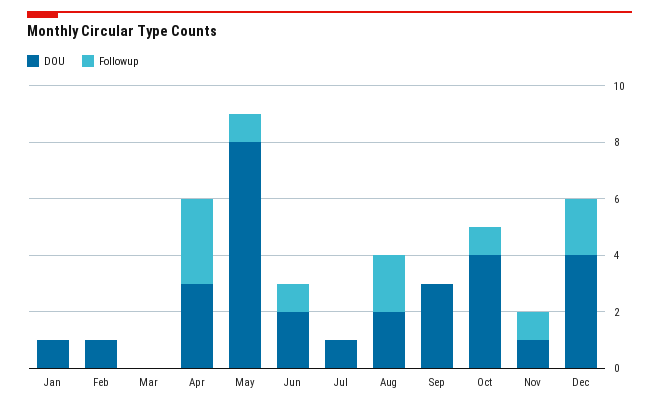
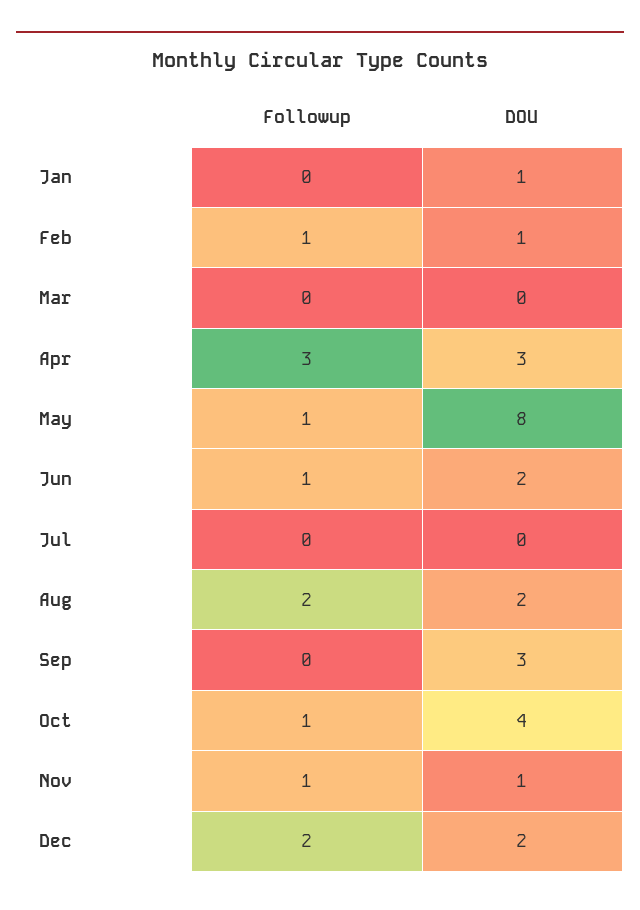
  {
    "DOU": {
      "Jan": 1,
      "Feb": 1,
      "Mar": 0,
      "Apr": 3,
      "May": 8,
      "Jun": 2,
-     "Jul": 1,
+     "Jul": 0,
      "Aug": 2,
      "Sep": 3,
      "Oct": 4,
      "Nov": 1,
-     "Dec": 4
+     "Dec": 2
    },
    "Followup": {
      "Jan": 0,
-     "Feb": 0,
+     "Feb": 1,
      "Mar": 0,
      "Apr": 3,
      "May": 1,
      "Jun": 1,
      "Jul": 0,
      "Aug": 2,
      "Sep": 0,
      "Oct": 1,
      "Nov": 1,
      "Dec": 2
    }
  }

